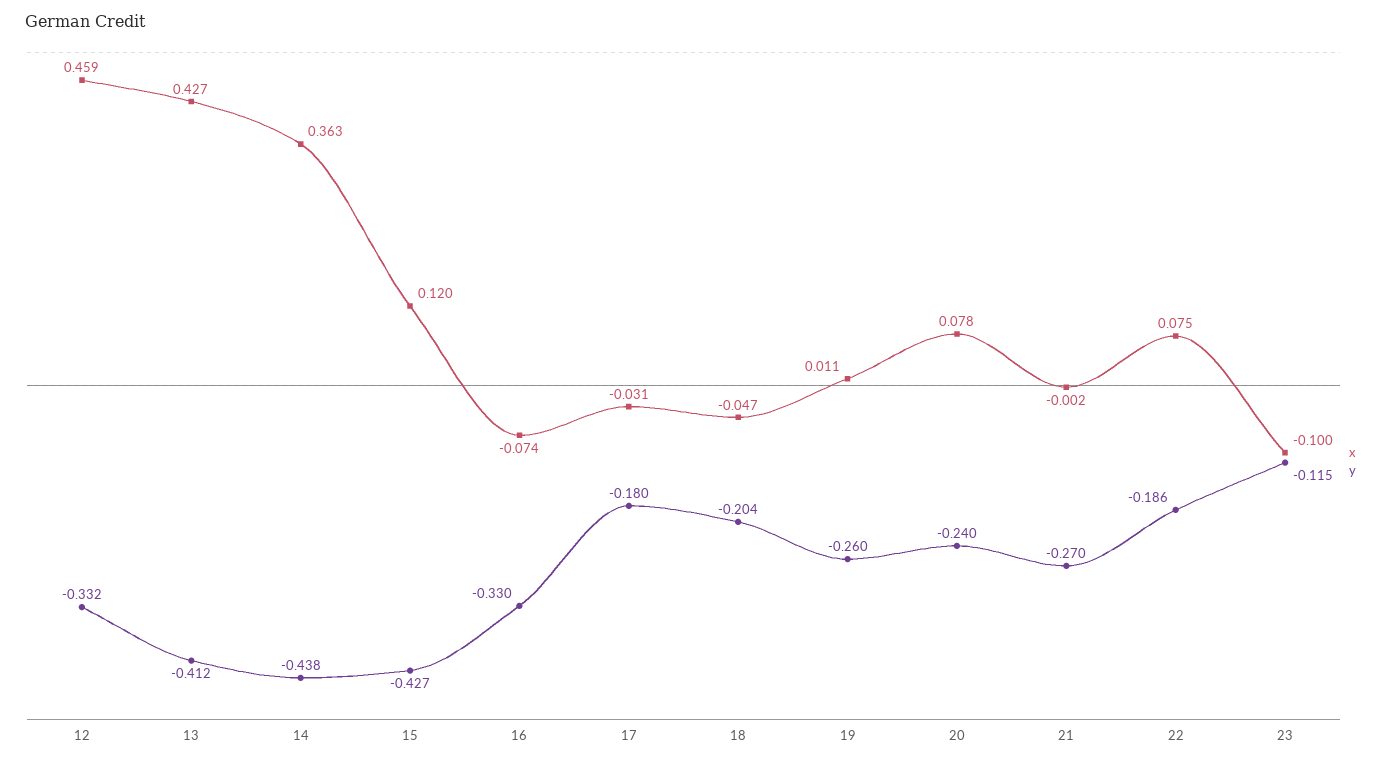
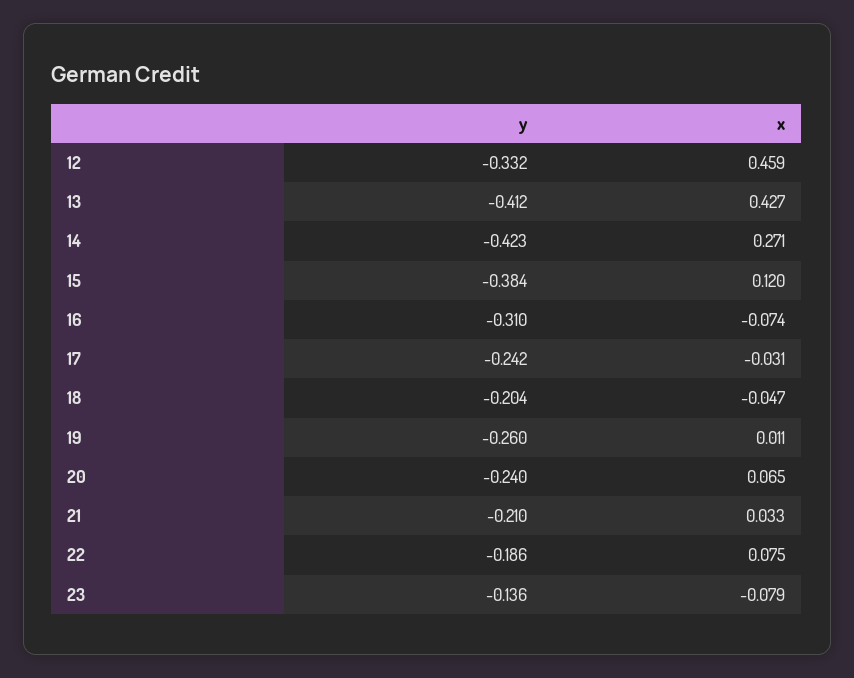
  {
    "x": {
      "12": 0.459,
      "13": 0.427,
-     "14": 0.363,
+     "14": 0.271,
      "15": 0.12,
      "16": -0.074,
      "17": -0.031,
      "18": -0.047,
      "19": 0.011,
-     "20": 0.078,
+     "20": 0.065,
-     "21": -0.002,
+     "21": 0.033,
      "22": 0.075,
-     "23": -0.1
+     "23": -0.079
    },
    "y": {
      "12": -0.332,
      "13": -0.412,
-     "14": -0.438,
+     "14": -0.423,
-     "15": -0.427,
+     "15": -0.384,
-     "16": -0.33,
+     "16": -0.31,
-     "17": -0.18,
+     "17": -0.242,
      "18": -0.204,
      "19": -0.26,
      "20": -0.24,
-     "21": -0.27,
+     "21": -0.21,
      "22": -0.186,
-     "23": -0.115
+     "23": -0.136
    }
  }

